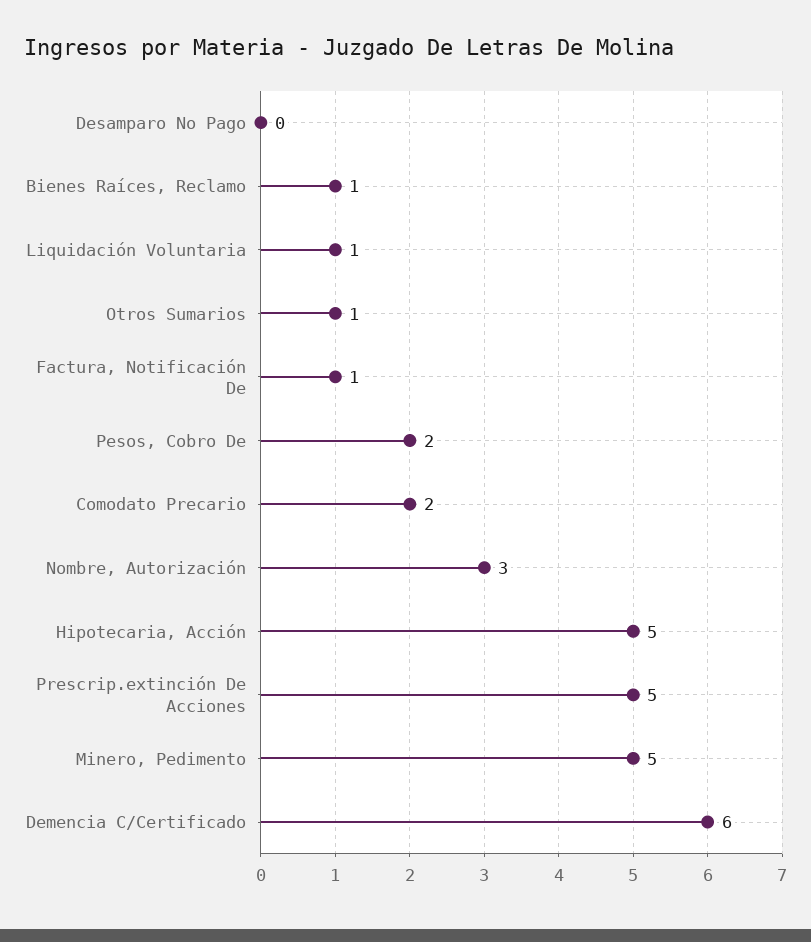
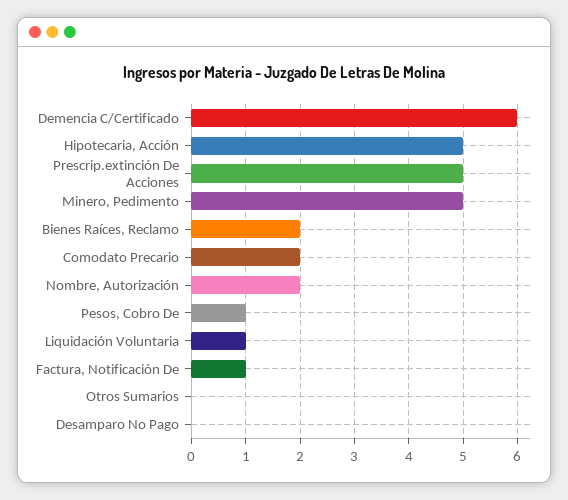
  {
    "Desamparo No Pago": 0,
-   "Bienes Raíces, Reclamo": 1,
+   "Bienes Raíces, Reclamo": 2,
    "Liquidación Voluntaria": 1,
-   "Otros Sumarios": 1,
+   "Otros Sumarios": 0,
    "Factura, Notificación De": 1,
-   "Pesos, Cobro De": 2,
+   "Pesos, Cobro De": 1,
    "Comodato Precario": 2,
-   "Nombre, Autorización": 3,
+   "Nombre, Autorización": 2,
    "Hipotecaria, Acción": 5,
    "Prescrip.extinción De Acciones": 5,
    "Minero, Pedimento": 5,
    "Demencia C/Certificado": 6
  }

